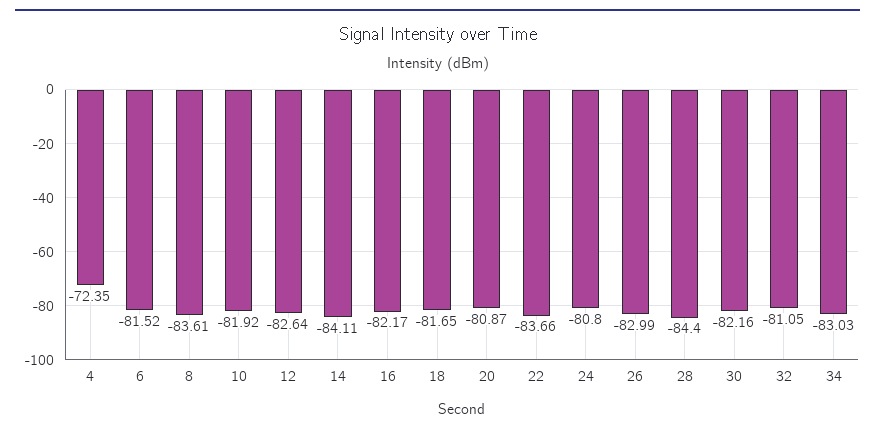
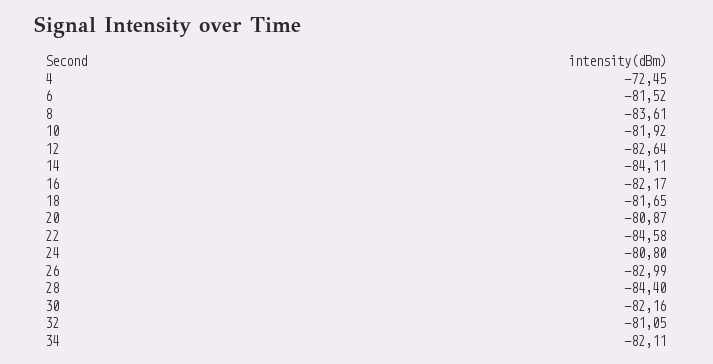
  {
-   "4": -72.35,
+   "4": -72.45,
    "6": -81.52,
    "8": -83.61,
    "10": -81.92,
    "12": -82.64,
    "14": -84.11,
    "16": -82.17,
    "18": -81.65,
    "20": -80.87,
-   "22": -83.66,
+   "22": -84.58,
    "24": -80.8,
    "26": -82.99,
    "28": -84.4,
    "30": -82.16,
    "32": -81.05,
-   "34": -83.03
+   "34": -82.11
  }

